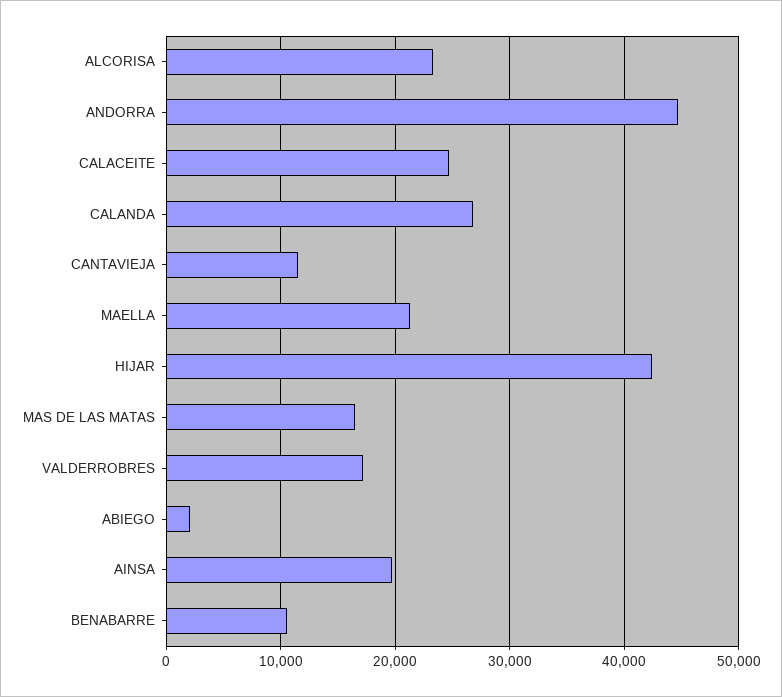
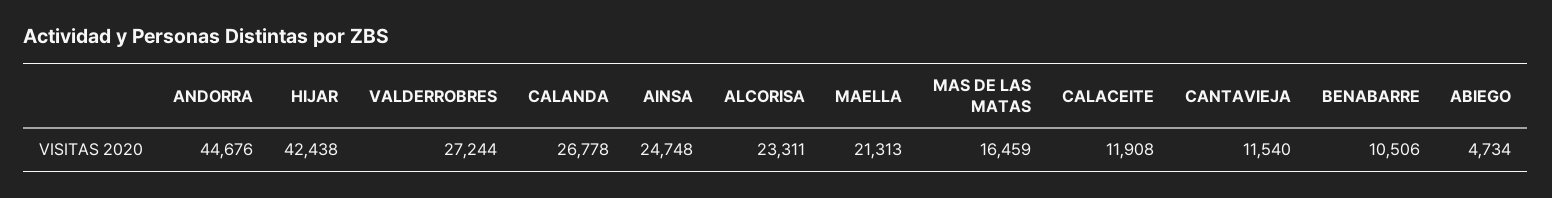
  {
    "ALCORISA": 23311,
    "ANDORRA": 44676,
-   "CALACEITE": 25000,
+   "CALACEITE": 11908,
    "CALANDA": 26778,
    "CANTAVIEJA": 11540,
    "MAELLA": 21313,
    "HIJAR": 42438,
    "MAS DE LAS MATAS": 16459,
-   "VALDERROBRES": 17000,
+   "VALDERROBRES": 27244,
-   "ABIEGO": 2000,
+   "ABIEGO": 4734,
-   "AINSA": 20000,
+   "AINSA": 24748,
    "BENABARRE": 10506
  }

